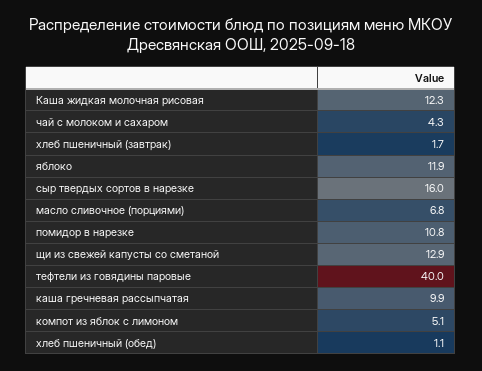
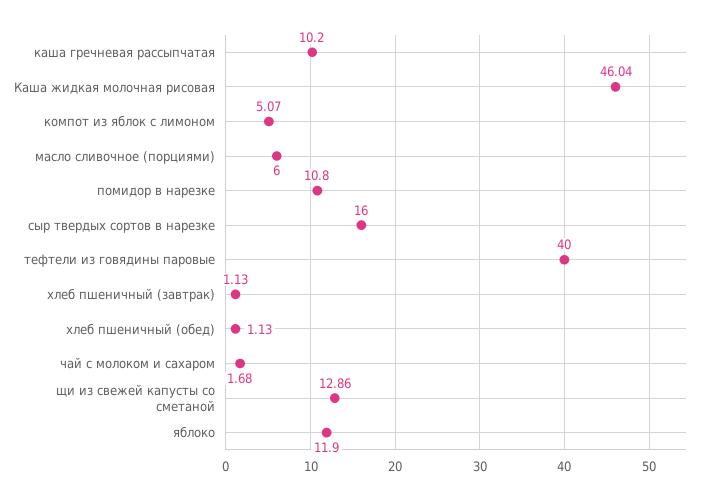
  {
-   "Каша жидкая молочная рисовая": 12.3,
+   "Каша жидкая молочная рисовая": 46.04,
-   "чай с молоком и сахаром": 4.3,
+   "чай с молоком и сахаром": 1.68,
-   "хлеб пшеничный (завтрак)": 1.7,
+   "хлеб пшеничный (завтрак)": 1.13,
    "яблоко": 11.9,
    "сыр твердых сортов в нарезке": 16,
-   "масло сливочное (порциями)": 6.8,
+   "масло сливочное (порциями)": 6,
    "помидор в нарезке": 10.8,
    "щи из свежей капусты со сметаной": 12.86,
    "тефтели из говядины паровые": 40,
-   "каша гречневая рассыпчатая": 9.9,
+   "каша гречневая рассыпчатая": 10.2,
    "компот из яблок с лимоном": 5.07,
    "хлеб пшеничный (обед)": 1.13
  }

